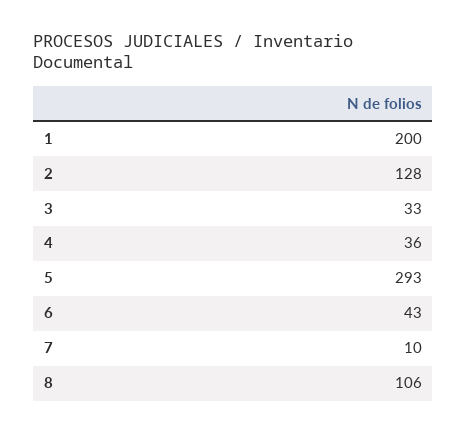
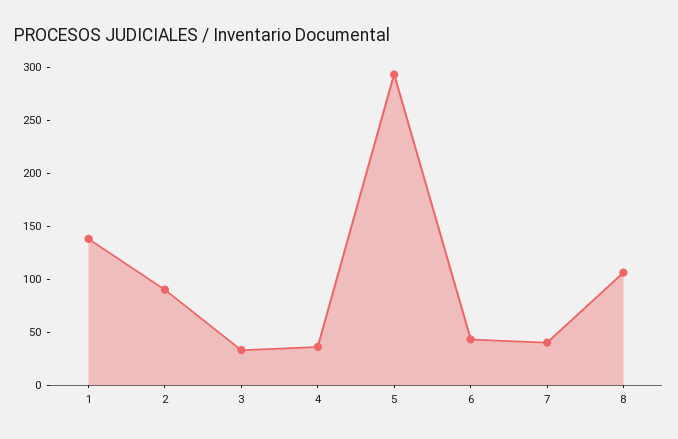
  {
-   "1": 200,
+   "1": 140,
-   "2": 128,
+   "2": 90,
    "3": 33,
    "4": 36,
    "5": 293,
    "6": 43,
-   "7": 10,
+   "7": 40,
    "8": 106
  }

